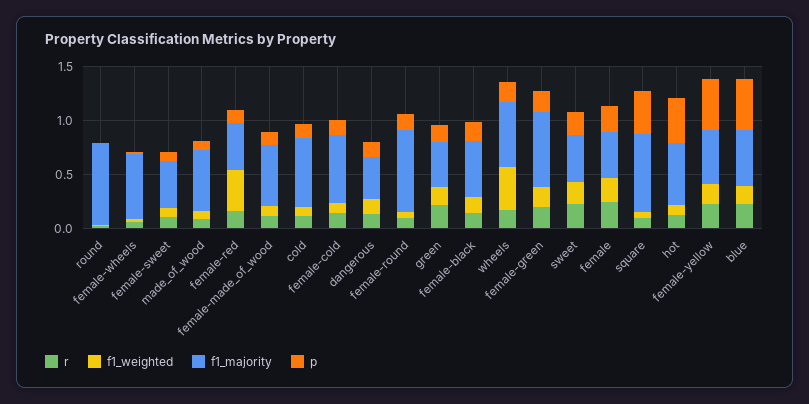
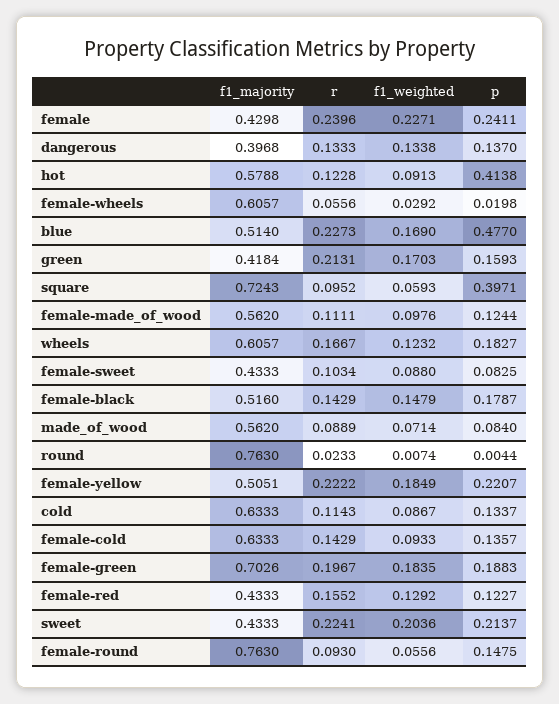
  {
    "r": {
      "round": 0.0233,
      "female-wheels": 0.0556,
      "female-sweet": 0.1034,
      "made_of_wood": 0.0889,
      "female-red": 0.1552,
      "female-made_of_wood": 0.1111,
      "cold": 0.1143,
      "female-cold": 0.1429,
      "dangerous": 0.1333,
      "female-round": 0.093,
      "green": 0.2131,
      "female-black": 0.1429,
      "wheels": 0.1667,
      "female-green": 0.1967,
      "sweet": 0.2241,
      "female": 0.2396,
      "square": 0.0952,
      "hot": 0.1228,
      "female-yellow": 0.2222,
      "blue": 0.2273
    },
    "f1_weighted": {
      "round": 0.0074,
      "female-wheels": 0.0292,
      "female-sweet": 0.088,
      "made_of_wood": 0.0714,
-     "female-red": 0.4,
+     "female-red": 0.1292,
      "female-made_of_wood": 0.0976,
      "cold": 0.0867,
      "female-cold": 0.0933,
      "dangerous": 0.1338,
      "female-round": 0.0556,
      "green": 0.1703,
      "female-black": 0.1479,
-     "wheels": 0.4,
+     "wheels": 0.1232,
      "female-green": 0.1835,
      "sweet": 0.2036,
      "female": 0.2271,
      "square": 0.0593,
      "hot": 0.0913,
      "female-yellow": 0.1849,
      "blue": 0.169
    },
    "f1_majority": {
      "round": 0.763,
      "female-wheels": 0.6057,
      "female-sweet": 0.4333,
      "made_of_wood": 0.562,
      "female-red": 0.4333,
      "female-made_of_wood": 0.562,
      "cold": 0.6333,
      "female-cold": 0.6333,
      "dangerous": 0.3968,
      "female-round": 0.763,
      "green": 0.4184,
      "female-black": 0.516,
      "wheels": 0.6057,
      "female-green": 0.7026,
      "sweet": 0.4333,
      "female": 0.4298,
      "square": 0.7243,
      "hot": 0.5788,
      "female-yellow": 0.5051,
      "blue": 0.514
    },
    "p": {
      "round": 0.0044,
      "female-wheels": 0.0198,
      "female-sweet": 0.0825,
      "made_of_wood": 0.084,
      "female-red": 0.1227,
      "female-made_of_wood": 0.1244,
      "cold": 0.1337,
      "female-cold": 0.1357,
      "dangerous": 0.137,
      "female-round": 0.1475,
      "green": 0.1593,
      "female-black": 0.1787,
      "wheels": 0.1827,
      "female-green": 0.1883,
      "sweet": 0.2137,
      "female": 0.2411,
      "square": 0.3971,
      "hot": 0.4138,
-     "female-yellow": 0.5,
+     "female-yellow": 0.2207,
      "blue": 0.477
    }
  }

